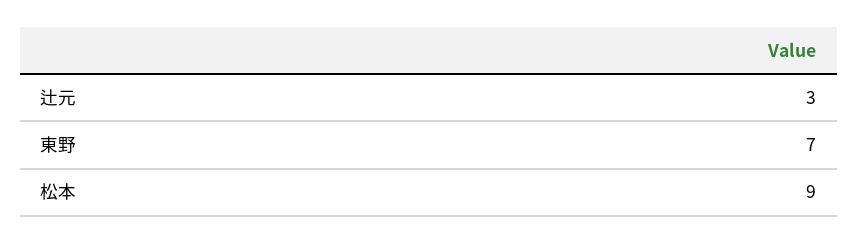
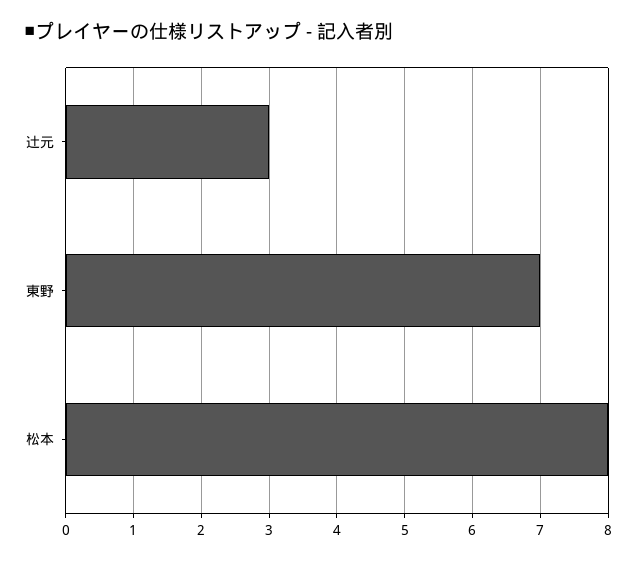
  {
    "辻元": 3,
    "東野": 7,
-   "松本": 9
+   "松本": 8
  }

